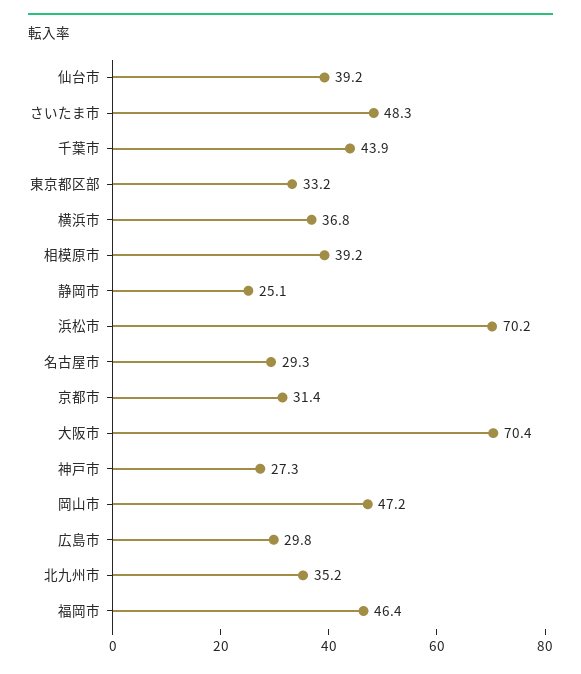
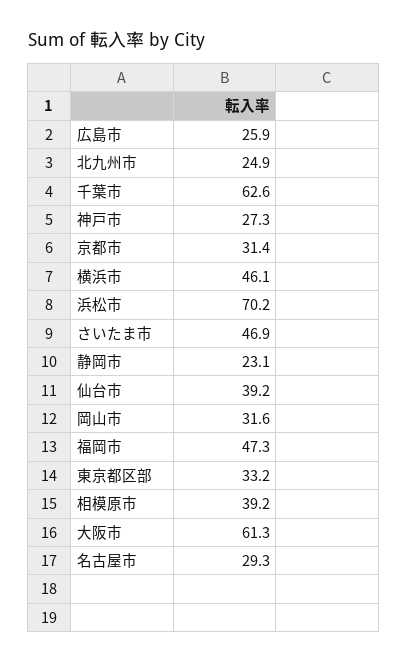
  {
    "仙台市": 39.2,
-   "さいたま市": 48.3,
+   "さいたま市": 46.9,
-   "千葉市": 43.9,
+   "千葉市": 62.6,
    "東京都区部": 33.2,
-   "横浜市": 36.8,
+   "横浜市": 46.1,
    "相模原市": 39.2,
-   "静岡市": 25.1,
+   "静岡市": 23.1,
    "浜松市": 70.2,
    "名古屋市": 29.3,
    "京都市": 31.4,
-   "大阪市": 70.4,
+   "大阪市": 61.3,
    "神戸市": 27.3,
-   "岡山市": 47.2,
+   "岡山市": 31.6,
-   "広島市": 29.8,
+   "広島市": 25.9,
-   "北九州市": 35.2,
+   "北九州市": 24.9,
-   "福岡市": 46.4
+   "福岡市": 47.3
  }

